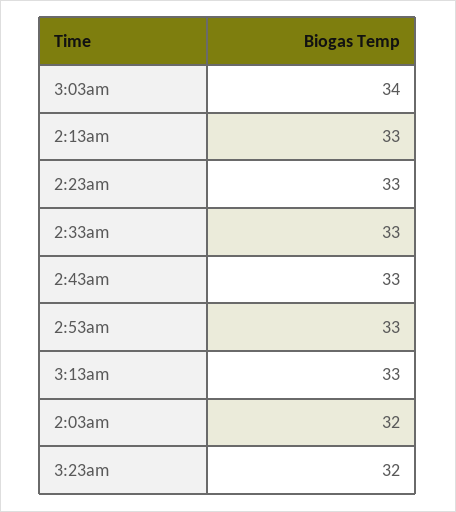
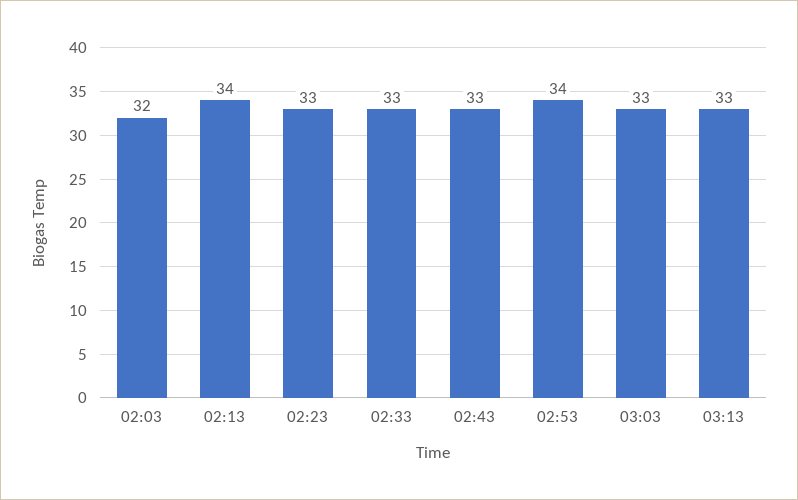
  {
-   "3:03am": 34,
+   "3:03am": 33,
-   "2:13am": 33,
+   "2:13am": 34,
    "2:23am": 33,
    "2:33am": 33,
    "2:43am": 33,
-   "2:53am": 33,
+   "2:53am": 34,
    "3:13am": 33,
-   "2:03am": 32,
+   "2:03am": 32
-   "3:23am": 32
  }

